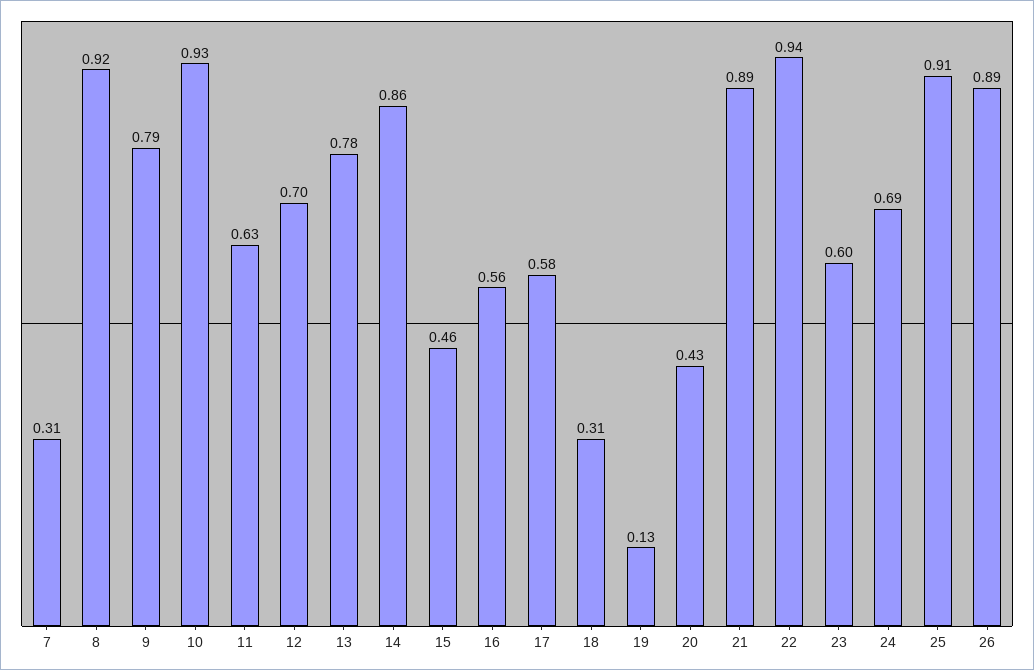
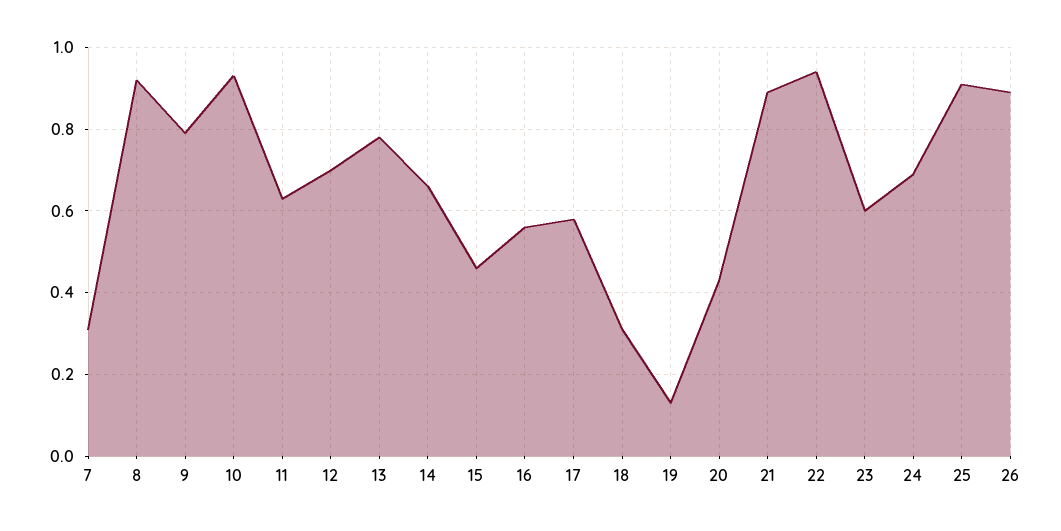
  {
    "7": 0.31,
    "8": 0.92,
    "9": 0.79,
    "10": 0.93,
    "11": 0.63,
    "12": 0.7,
    "13": 0.78,
-   "14": 0.86,
+   "14": 0.65,
    "15": 0.46,
    "16": 0.56,
    "17": 0.58,
    "18": 0.31,
    "19": 0.13,
    "20": 0.43,
    "21": 0.89,
    "22": 0.94,
    "23": 0.6,
    "24": 0.69,
    "25": 0.91,
    "26": 0.89
  }

